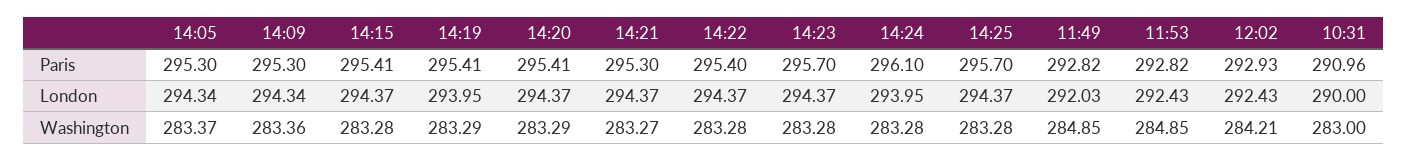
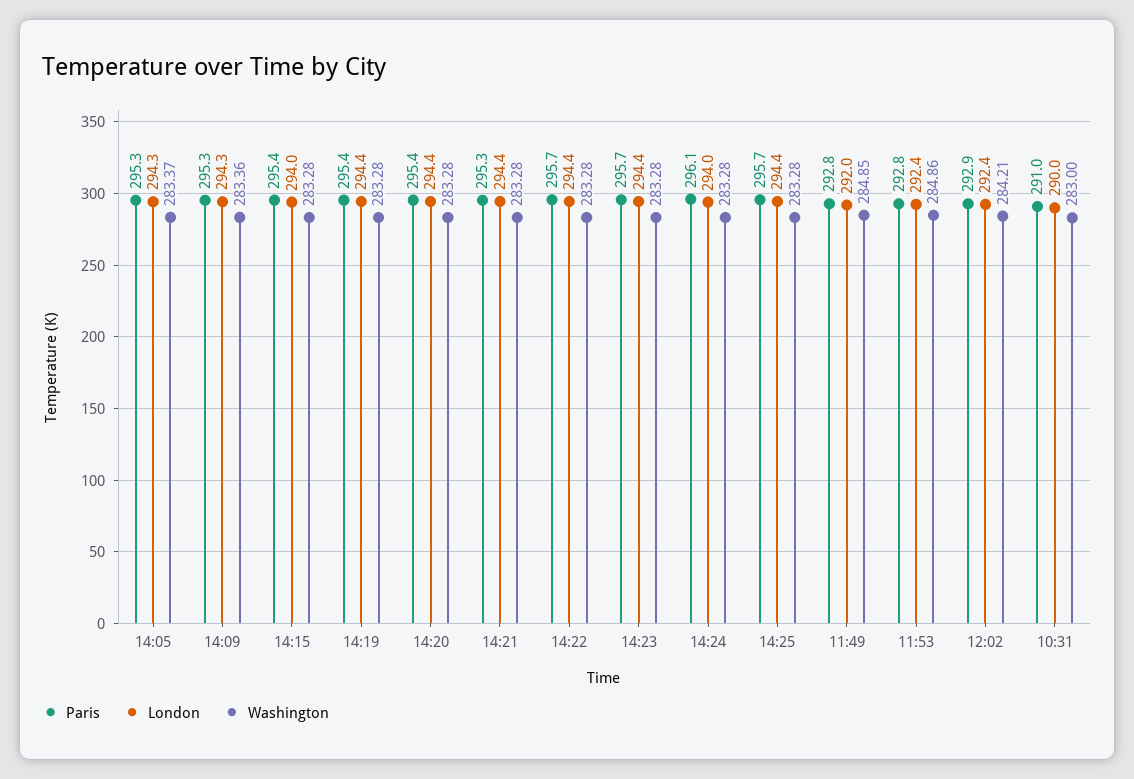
  {
    "Paris": {
      "14:05": 295.3,
      "14:09": 295.3,
      "14:15": 295.41,
      "14:19": 295.41,
      "14:20": 295.41,
      "14:21": 295.3,
-     "14:22": 295.4,
+     "14:22": 295.7,
      "14:23": 295.7,
      "14:24": 296.1,
      "14:25": 295.7,
      "11:49": 292.82,
      "11:53": 292.82,
      "12:02": 292.93,
      "10:31": 290.96
    },
    "London": {
      "14:05": 294.34,
      "14:09": 294.34,
-     "14:15": 294.37,
+     "14:15": 294,
-     "14:19": 293.95,
+     "14:19": 294.4,
      "14:20": 294.37,
      "14:21": 294.37,
      "14:22": 294.37,
      "14:23": 294.37,
      "14:24": 293.95,
      "14:25": 294.37,
      "11:49": 292.03,
      "11:53": 292.43,
      "12:02": 292.43,
      "10:31": 290
    },
    "Washington": {
      "14:05": 283.37,
      "14:09": 283.36,
      "14:15": 283.28,
-     "14:19": 283.29,
+     "14:19": 283.28,
-     "14:20": 283.29,
+     "14:20": 283.28,
-     "14:21": 283.27,
+     "14:21": 283.28,
      "14:22": 283.28,
      "14:23": 283.28,
      "14:24": 283.28,
      "14:25": 283.28,
      "11:49": 284.85,
-     "11:53": 284.85,
+     "11:53": 284.86,
      "12:02": 284.21,
      "10:31": 283
    }
  }

